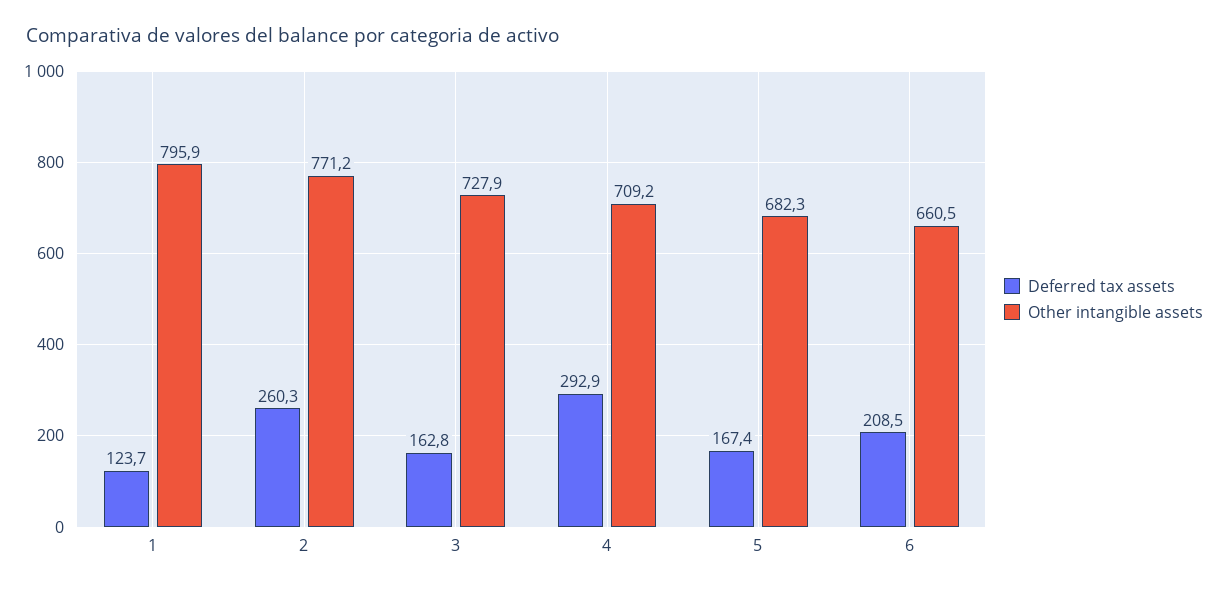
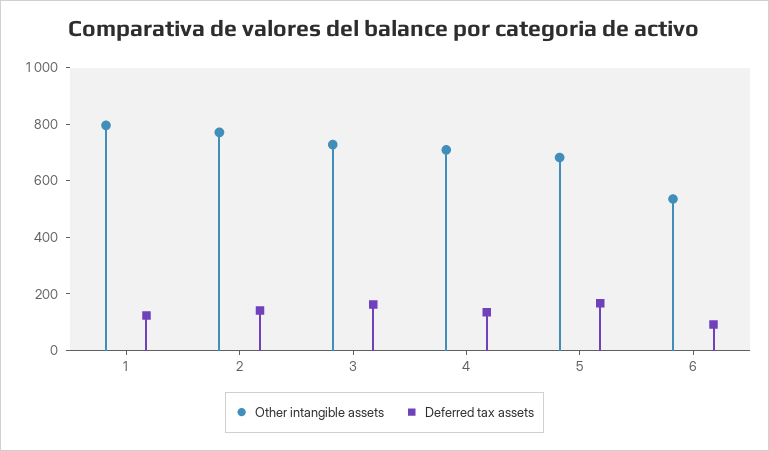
  {
    "Deferred tax assets": {
      "1": 123.7,
-     "2": 260.3,
+     "2": 150,
      "3": 162.8,
-     "4": 292.9,
+     "4": 150,
      "5": 167.4,
-     "6": 208.5
+     "6": 100
    },
    "Other intangible assets": {
      "1": 795.9,
      "2": 771.2,
      "3": 727.9,
      "4": 709.2,
      "5": 682.3,
-     "6": 660.5
+     "6": 550
    }
  }

